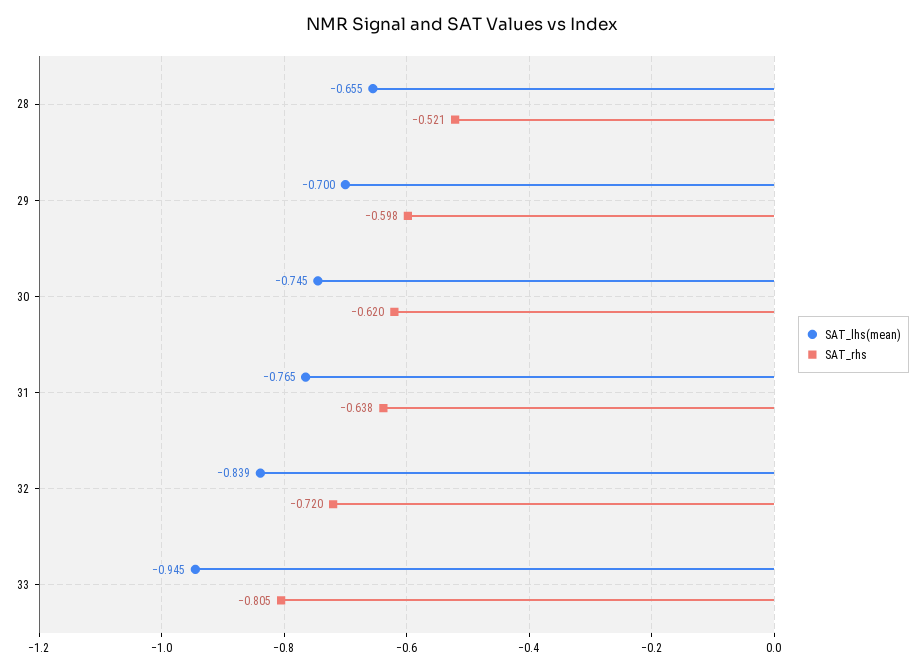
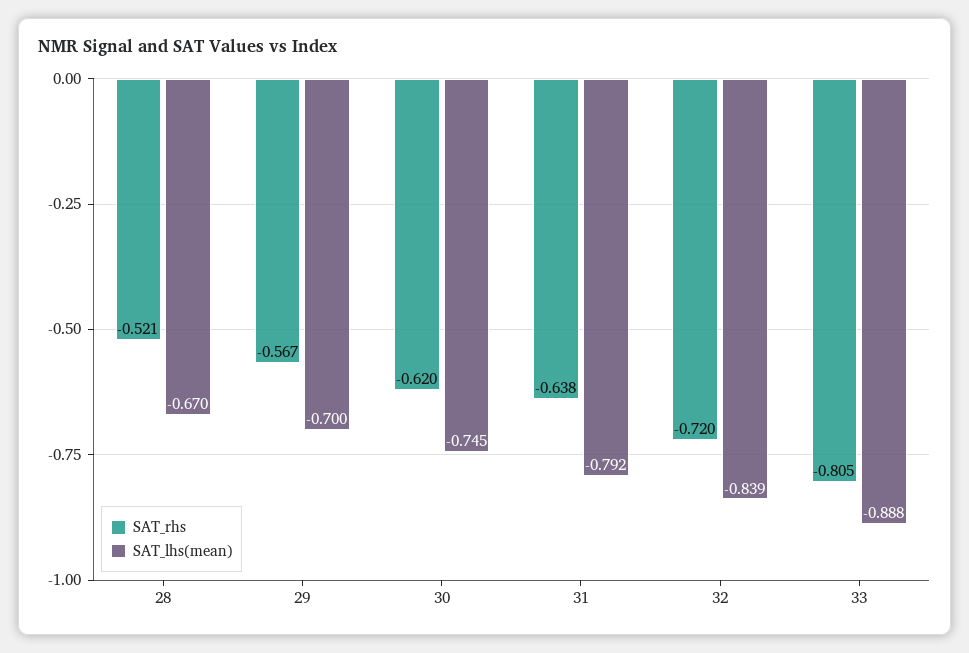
  {
    "SAT_lhs(mean)": {
-     "28": -0.655,
+     "28": -0.67,
      "29": -0.7,
      "30": -0.745,
-     "31": -0.765,
+     "31": -0.792,
      "32": -0.839,
-     "33": -0.945
+     "33": -0.888
    },
    "SAT_rhs": {
      "28": -0.521,
-     "29": -0.598,
+     "29": -0.567,
      "30": -0.62,
      "31": -0.638,
      "32": -0.72,
      "33": -0.805
    }
  }

